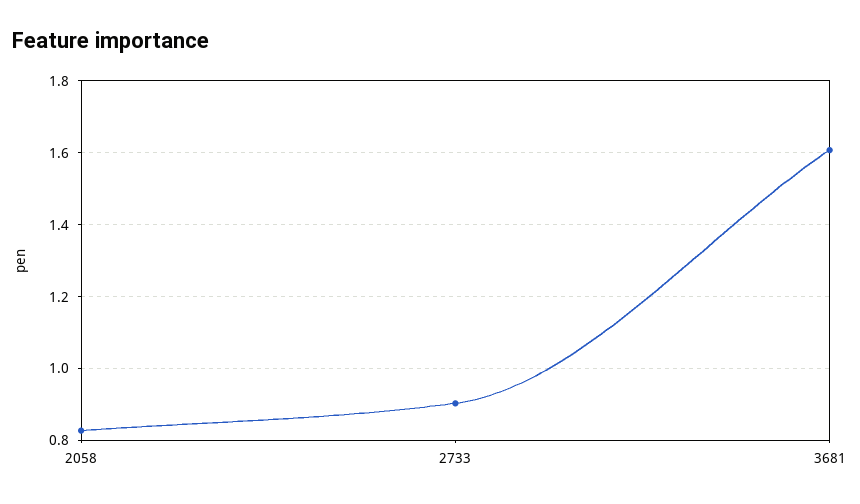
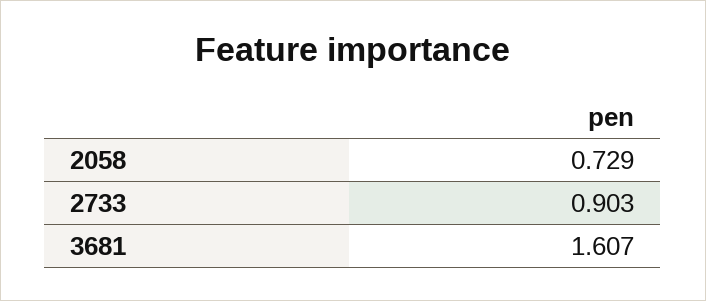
  {
-   "2058": 0.82,
+   "2058": 0.729,
    "2733": 0.903,
    "3681": 1.607
  }

